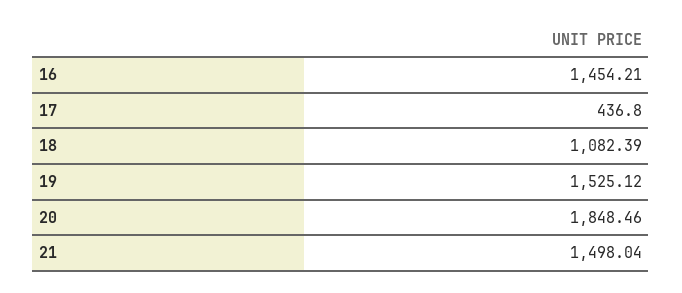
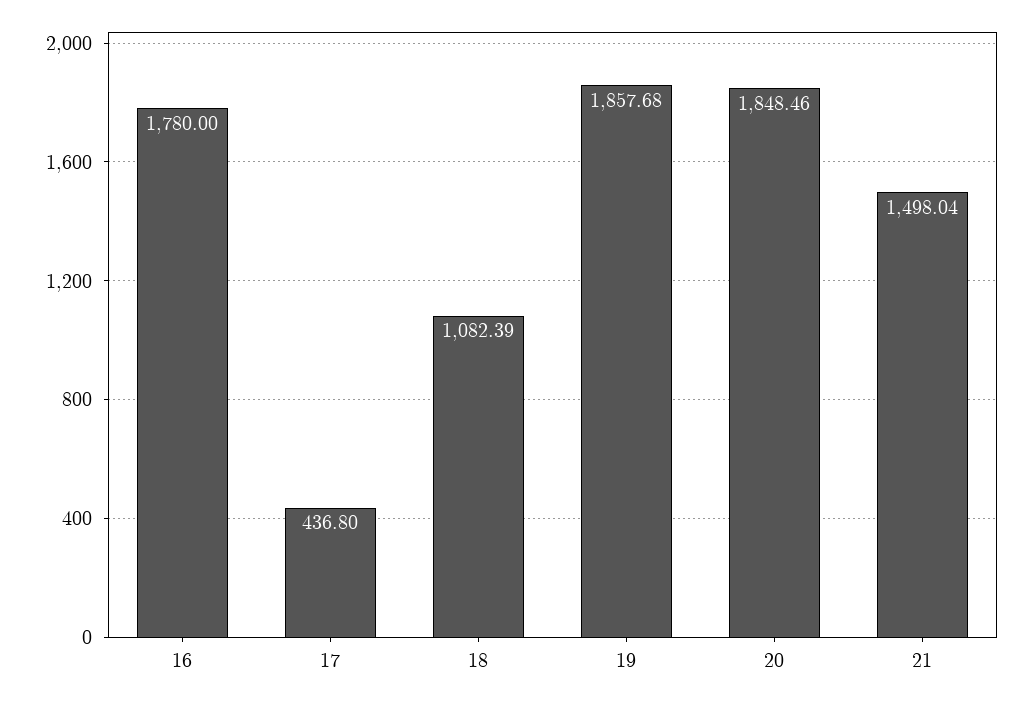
  {
-   "16": 1454.21,
+   "16": 1780,
    "17": 436.8,
    "18": 1082.39,
-   "19": 1525.12,
+   "19": 1857.68,
    "20": 1848.46,
    "21": 1498.04
  }

